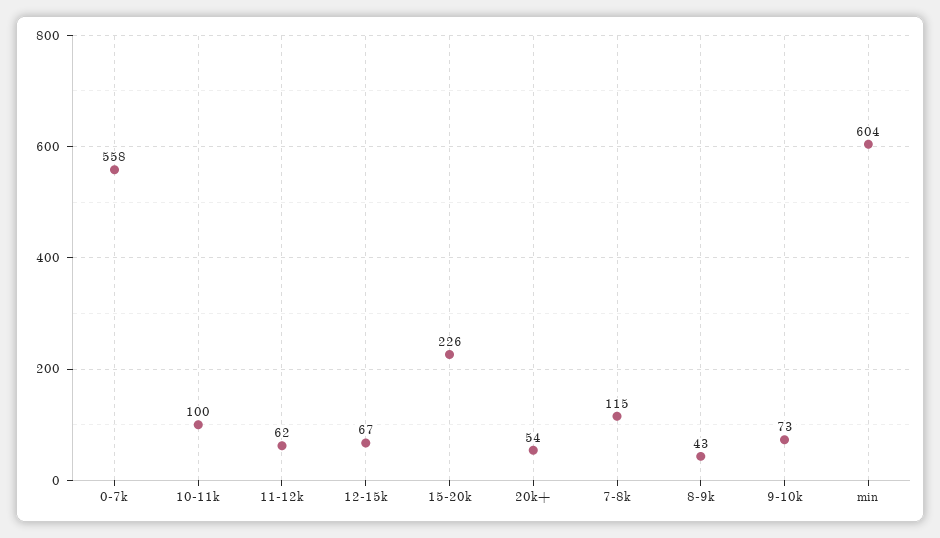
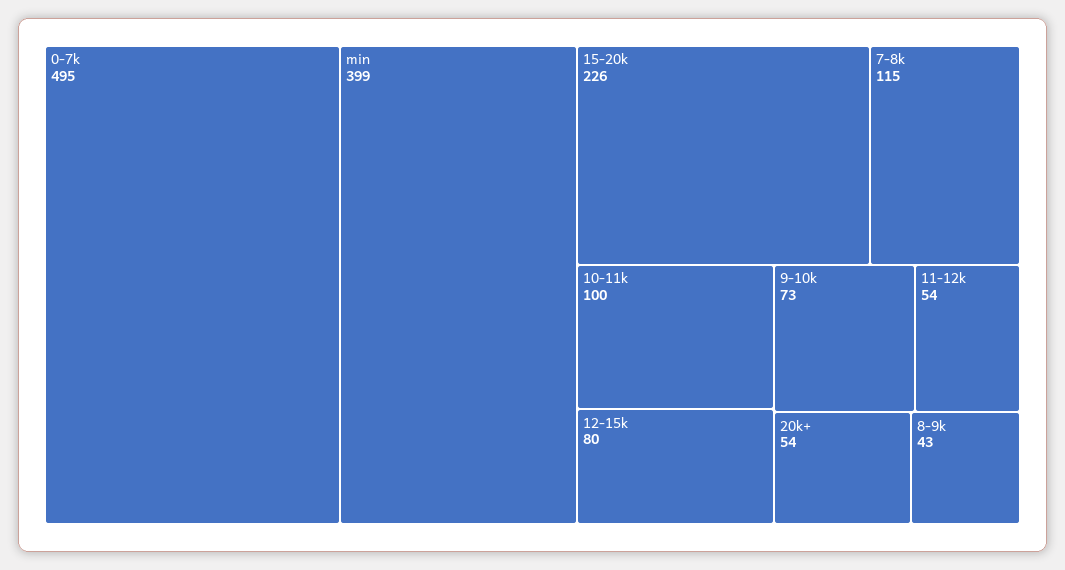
  {
-   "0-7k": 558,
+   "0-7k": 495,
    "10-11k": 100,
-   "11-12k": 62,
+   "11-12k": 54,
-   "12-15k": 67,
+   "12-15k": 80,
    "15-20k": 226,
    "20k+": 54,
    "7-8k": 115,
    "8-9k": 43,
    "9-10k": 73,
-   "min": 604
+   "min": 399
  }

